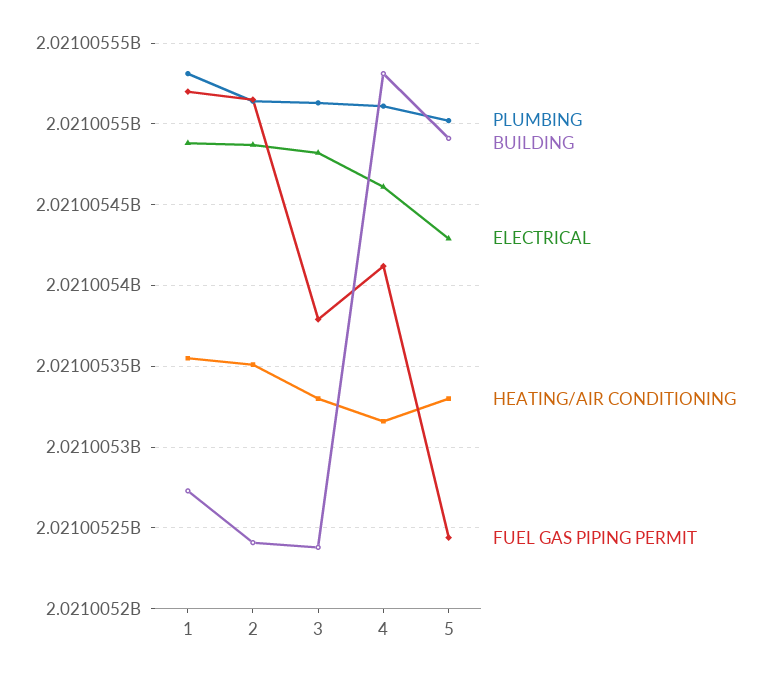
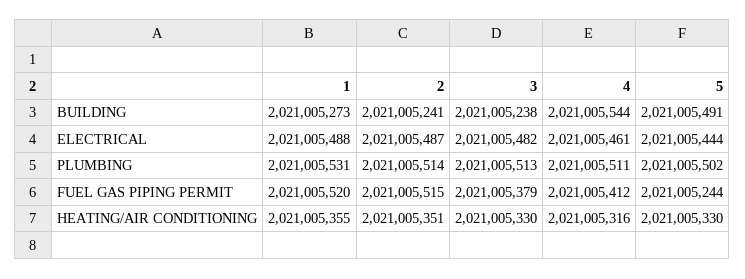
  {
    "PLUMBING": {
      "1": 2021005531,
      "2": 2021005514,
      "3": 2021005513,
      "4": 2021005511,
      "5": 2021005502
    },
    "BUILDING": {
      "1": 2021005273,
      "2": 2021005241,
      "3": 2021005238,
-     "4": 2021005530,
+     "4": 2021005544,
      "5": 2021005491
    },
    "ELECTRICAL": {
      "1": 2021005488,
      "2": 2021005487,
      "3": 2021005482,
      "4": 2021005461,
-     "5": 2021005430
+     "5": 2021005444
    },
    "HEATING/AIR CONDITIONING": {
      "1": 2021005355,
      "2": 2021005351,
      "3": 2021005330,
      "4": 2021005316,
      "5": 2021005330
    },
    "FUEL GAS PIPING PERMIT": {
      "1": 2021005520,
      "2": 2021005515,
      "3": 2021005379,
      "4": 2021005412,
      "5": 2021005244
    }
  }

